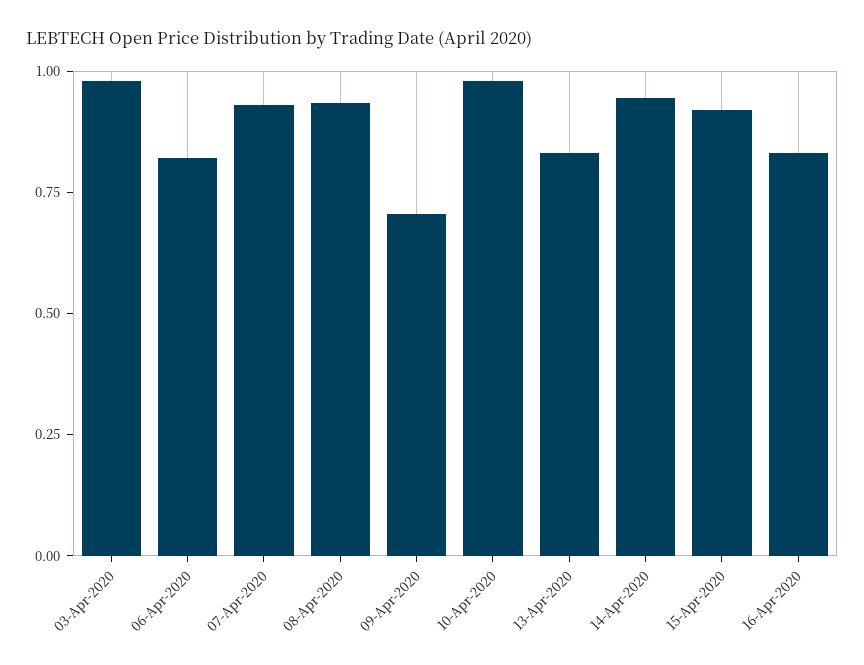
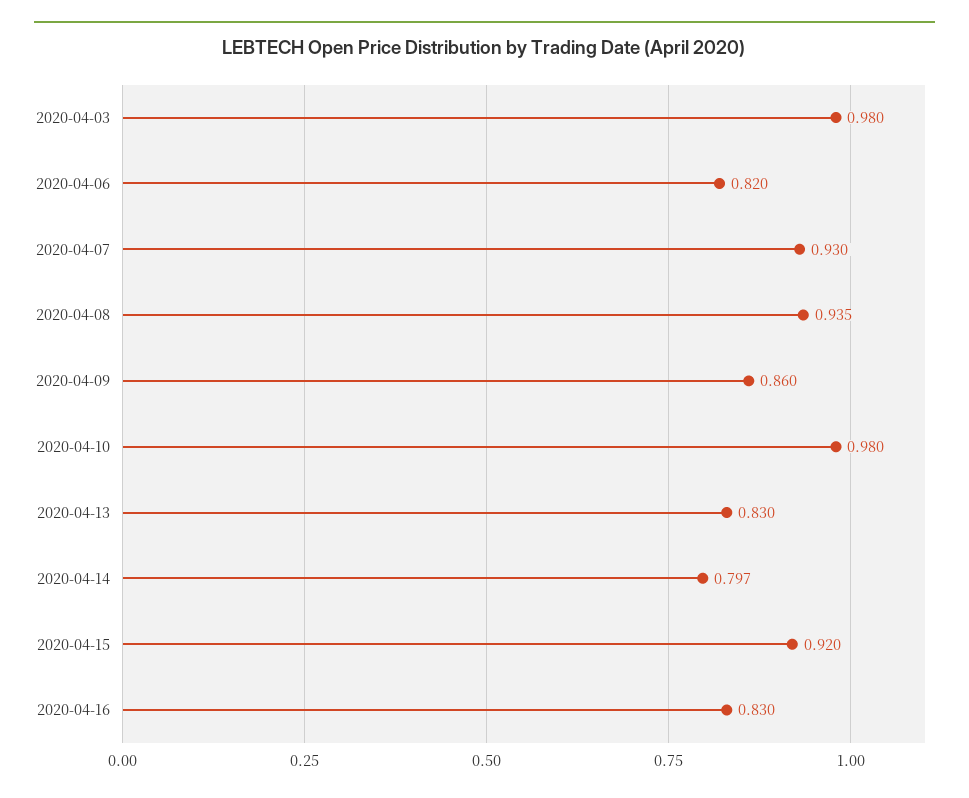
  {
    "03-Apr-2020": 0.98,
    "06-Apr-2020": 0.82,
    "07-Apr-2020": 0.93,
    "08-Apr-2020": 0.935,
-   "09-Apr-2020": 0.7,
+   "09-Apr-2020": 0.86,
    "10-Apr-2020": 0.98,
    "13-Apr-2020": 0.83,
-   "14-Apr-2020": 0.95,
+   "14-Apr-2020": 0.797,
    "15-Apr-2020": 0.92,
    "16-Apr-2020": 0.83
  }

